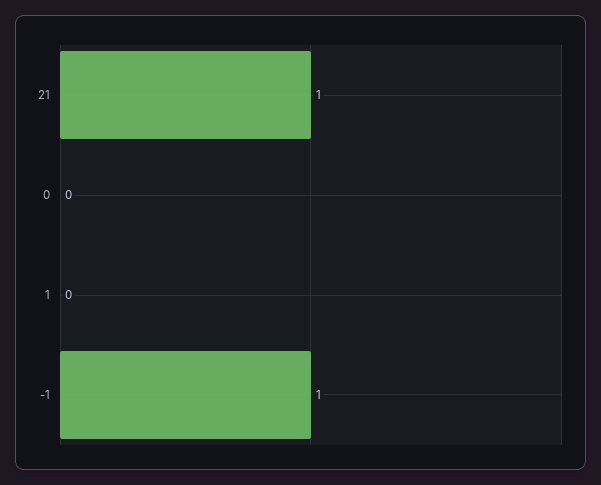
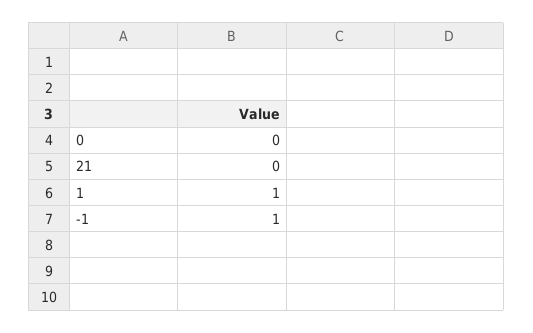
  {
-   "21": 1,
+   "21": 0,
    "0": 0,
-   "1": 0,
+   "1": 1,
    "-1": 1
  }

